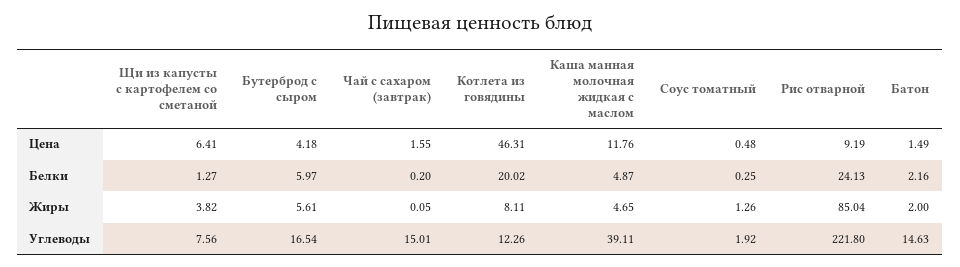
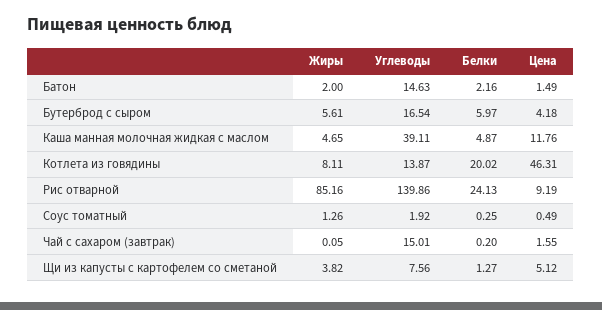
  {
    "Щи из капусты с картофелем со сметаной": {
-     "Цена": 6.41,
+     "Цена": 5.12,
      "Белки": 1.27,
      "Жиры": 3.82,
      "Углеводы": 7.56
    },
    "Бутерброд с сыром": {
      "Цена": 4.18,
      "Белки": 5.97,
      "Жиры": 5.61,
      "Углеводы": 16.54
    },
    "Чай с сахаром (завтрак)": {
      "Цена": 1.55,
      "Белки": 0.2,
      "Жиры": 0.05,
      "Углеводы": 15.01
    },
    "Котлета из говядины": {
      "Цена": 46.31,
      "Белки": 20.02,
      "Жиры": 8.11,
-     "Углеводы": 12.26
+     "Углеводы": 13.87
    },
    "Каша манная молочная жидкая с маслом": {
      "Цена": 11.76,
      "Белки": 4.87,
      "Жиры": 4.65,
      "Углеводы": 39.11
    },
    "Соус томатный": {
-     "Цена": 0.48,
+     "Цена": 0.49,
      "Белки": 0.25,
      "Жиры": 1.26,
      "Углеводы": 1.92
    },
    "Рис отварной": {
      "Цена": 9.19,
      "Белки": 24.13,
-     "Жиры": 85.04,
+     "Жиры": 85.16,
-     "Углеводы": 221.8
+     "Углеводы": 139.86
    },
    "Батон": {
      "Цена": 1.49,
      "Белки": 2.16,
      "Жиры": 2,
      "Углеводы": 14.63
    }
  }

